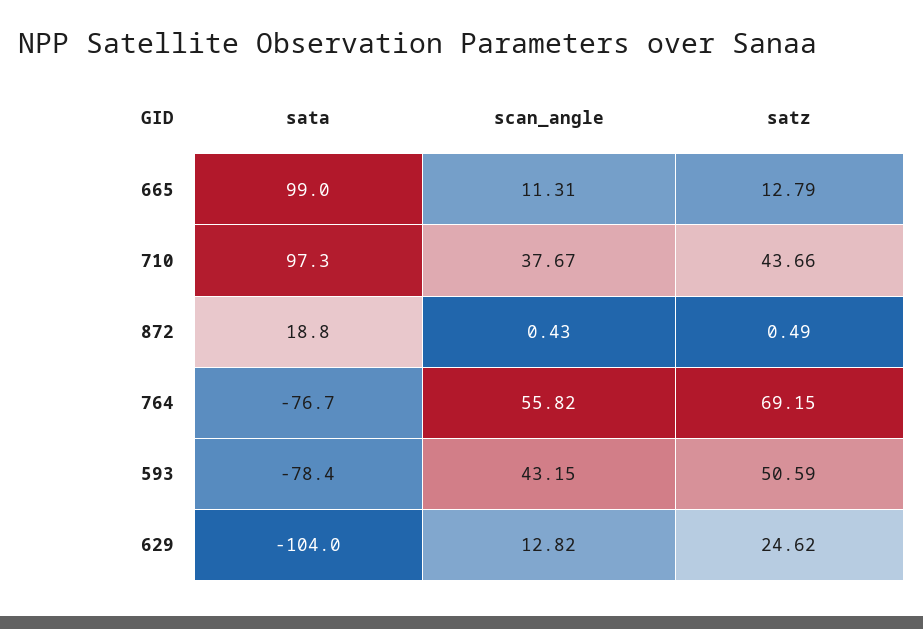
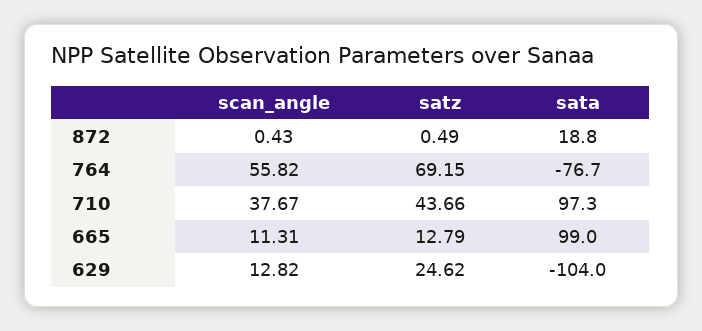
  {
    "sata": {
      "665": 99,
      "710": 97.3,
      "872": 18.8,
      "764": -76.7,
-     "593": -78.4,
      "629": -104
    },
    "scan_angle": {
      "665": 11.31,
      "710": 37.67,
      "872": 0.43,
      "764": 55.82,
-     "593": 43.15,
      "629": 12.82
    },
    "satz": {
      "665": 12.79,
      "710": 43.66,
      "872": 0.49,
      "764": 69.15,
-     "593": 50.59,
      "629": 24.62
    }
  }

